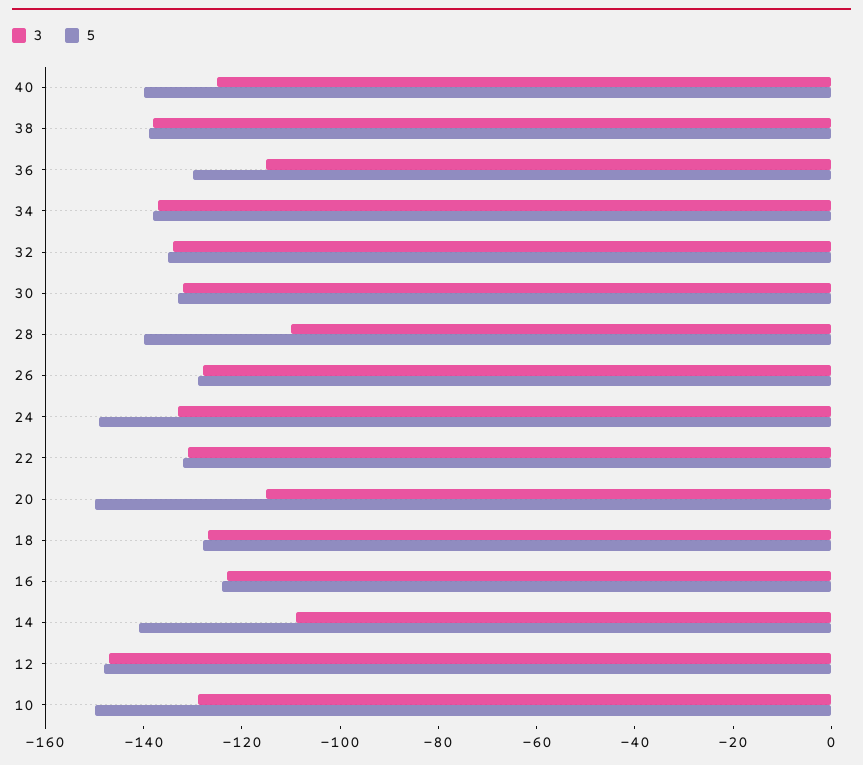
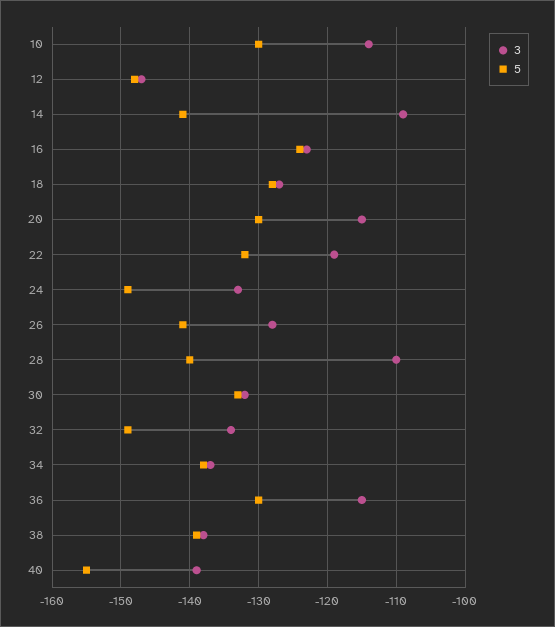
  {
    "3": {
-     "40": -125,
+     "40": -139,
      "38": -138,
      "36": -115,
      "34": -137,
      "32": -134,
      "30": -132,
      "28": -110,
      "26": -128,
      "24": -133,
-     "22": -130,
+     "22": -119,
      "20": -115,
      "18": -127,
      "16": -123,
      "14": -109,
      "12": -147,
-     "10": -130
+     "10": -114
    },
    "5": {
-     "40": -140,
+     "40": -155,
      "38": -139,
      "36": -130,
      "34": -138,
-     "32": -135,
+     "32": -149,
      "30": -133,
      "28": -140,
-     "26": -130,
+     "26": -141,
      "24": -149,
      "22": -132,
-     "20": -150,
+     "20": -130,
      "18": -128,
      "16": -124,
      "14": -141,
      "12": -148,
-     "10": -150
+     "10": -130
    }
  }

